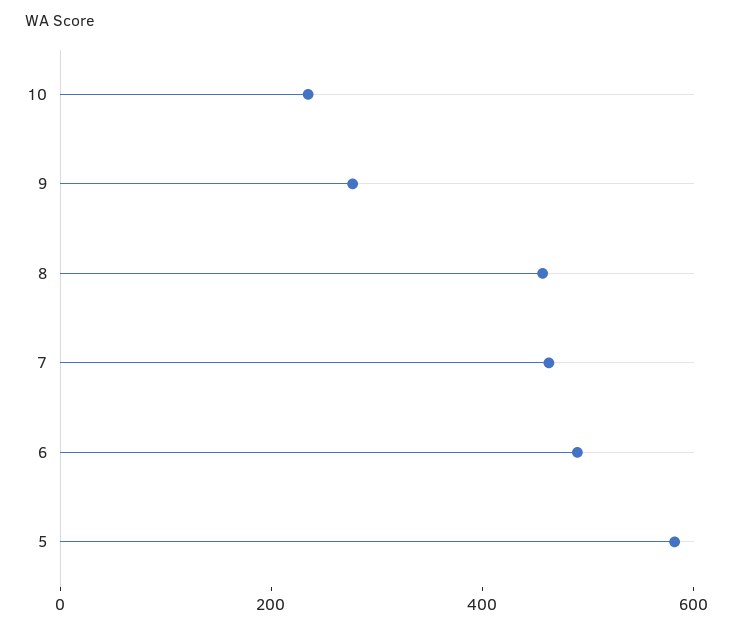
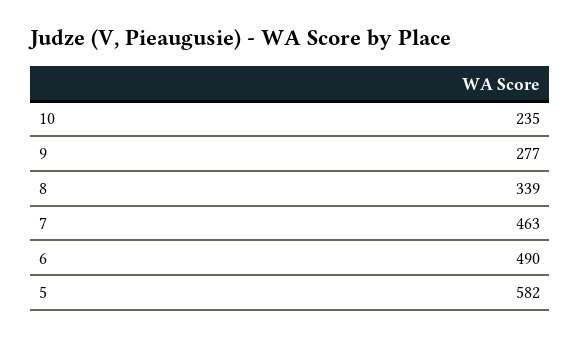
  {
    "10": 235,
    "9": 277,
-   "8": 450,
+   "8": 339,
    "7": 463,
    "6": 490,
    "5": 582
  }

